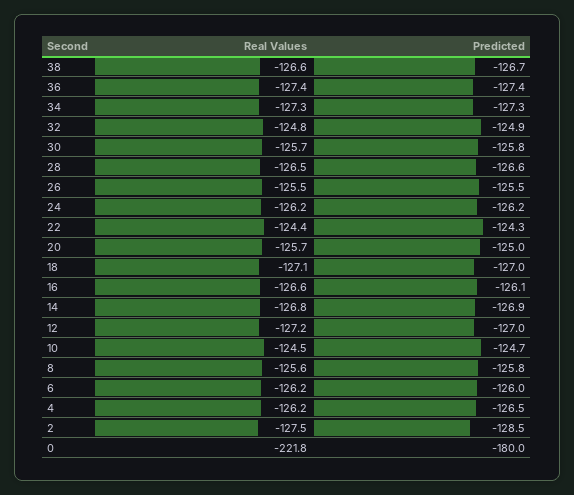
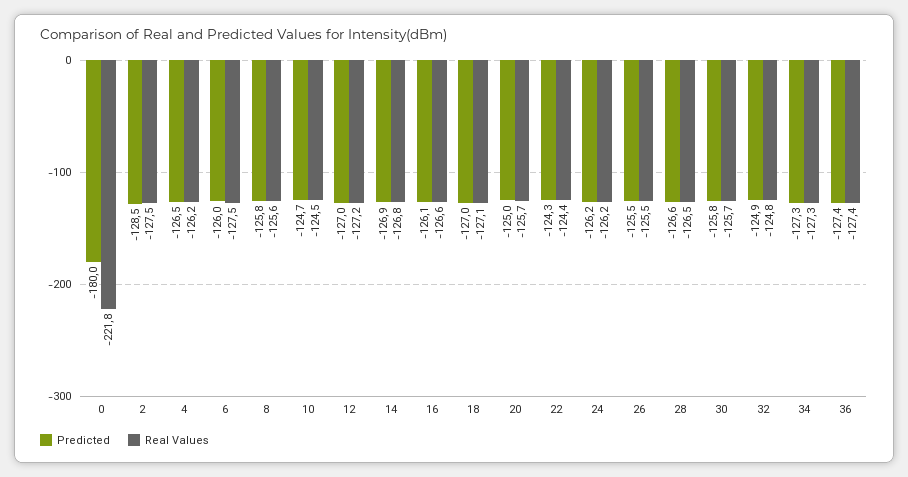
  {
    "Real Values": {
-     "38": -126.6,
      "36": -127.4,
      "34": -127.3,
      "32": -124.8,
      "30": -125.7,
      "28": -126.5,
      "26": -125.5,
      "24": -126.2,
      "22": -124.4,
      "20": -125.7,
      "18": -127.1,
      "16": -126.6,
      "14": -126.8,
      "12": -127.2,
      "10": -124.5,
      "8": -125.6,
-     "6": -126.2,
+     "6": -127.5,
      "4": -126.2,
      "2": -127.5,
      "0": -221.8
    },
    "Predicted": {
-     "38": -126.7,
      "36": -127.4,
      "34": -127.3,
      "32": -124.9,
      "30": -125.8,
      "28": -126.6,
      "26": -125.5,
      "24": -126.2,
      "22": -124.3,
      "20": -125,
      "18": -127,
      "16": -126.1,
      "14": -126.9,
      "12": -127,
      "10": -124.7,
      "8": -125.8,
      "6": -126,
      "4": -126.5,
      "2": -128.5,
      "0": -180
    }
  }

